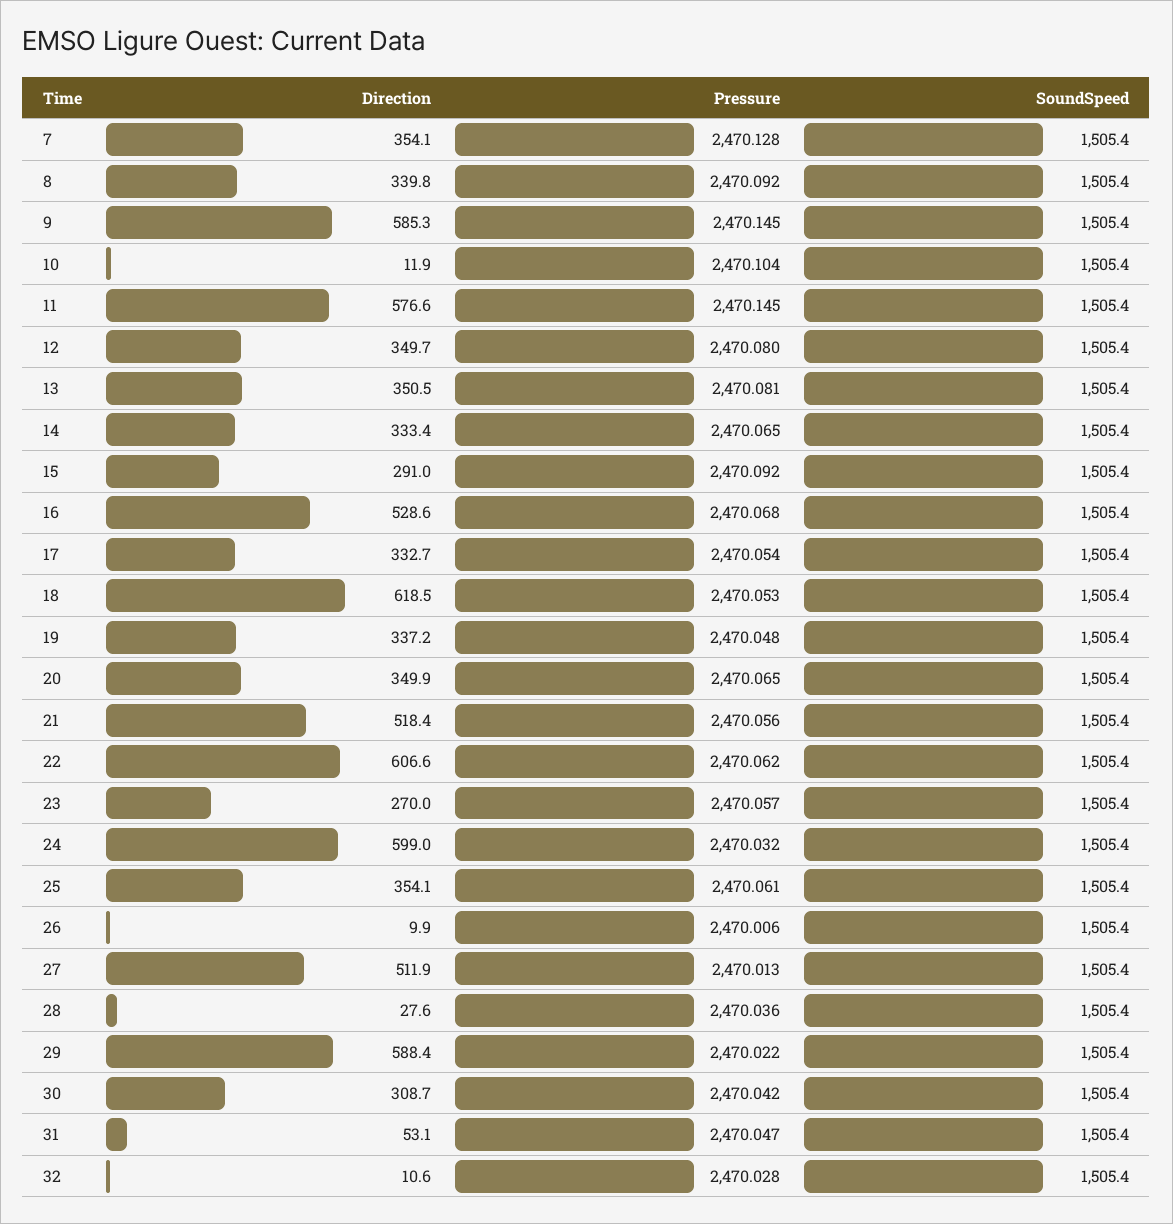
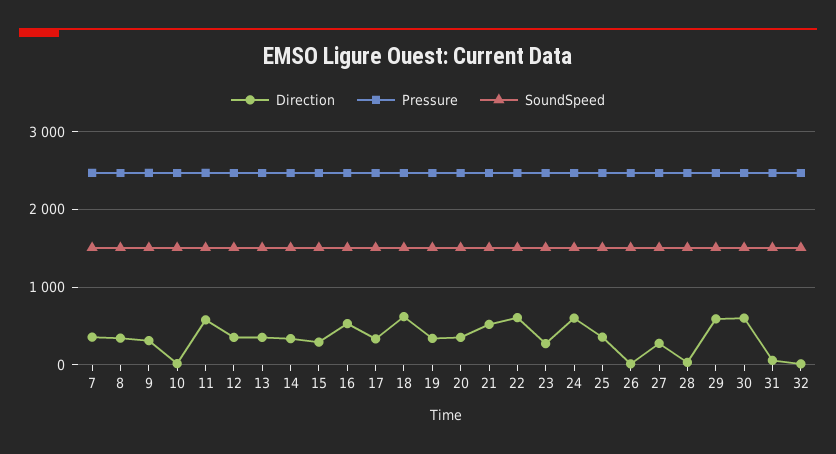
  {
    "Direction": {
      "7": 354.1,
      "8": 339.8,
-     "9": 585.3,
+     "9": 300,
      "10": 11.9,
      "11": 576.6,
      "12": 349.7,
      "13": 350.5,
      "14": 333.4,
      "15": 291,
      "16": 528.6,
      "17": 332.7,
      "18": 618.5,
      "19": 337.2,
      "20": 349.9,
      "21": 518.4,
      "22": 606.6,
      "23": 270,
      "24": 599,
      "25": 354.1,
      "26": 9.9,
-     "27": 511.9,
+     "27": 300,
      "28": 27.6,
      "29": 588.4,
-     "30": 308.7,
+     "30": 600,
      "31": 53.1,
      "32": 10.6
    },
    "Pressure": {
      "7": 2470.128,
      "8": 2470.092,
      "9": 2470.145,
      "10": 2470.104,
      "11": 2470.145,
      "12": 2470.08,
      "13": 2470.081,
      "14": 2470.065,
      "15": 2470.092,
      "16": 2470.068,
      "17": 2470.054,
      "18": 2470.053,
      "19": 2470.048,
      "20": 2470.065,
      "21": 2470.056,
      "22": 2470.062,
      "23": 2470.057,
      "24": 2470.032,
      "25": 2470.061,
      "26": 2470.006,
      "27": 2470.013,
      "28": 2470.036,
      "29": 2470.022,
      "30": 2470.042,
      "31": 2470.047,
      "32": 2470.028
    },
    "SoundSpeed": {
      "7": 1505.4,
      "8": 1505.4,
      "9": 1505.4,
      "10": 1505.4,
      "11": 1505.4,
      "12": 1505.4,
      "13": 1505.4,
      "14": 1505.4,
      "15": 1505.4,
      "16": 1505.4,
      "17": 1505.4,
      "18": 1505.4,
      "19": 1505.4,
      "20": 1505.4,
      "21": 1505.4,
      "22": 1505.4,
      "23": 1505.4,
      "24": 1505.4,
      "25": 1505.4,
      "26": 1505.4,
      "27": 1505.4,
      "28": 1505.4,
      "29": 1505.4,
      "30": 1505.4,
      "31": 1505.4,
      "32": 1505.4
    }
  }

